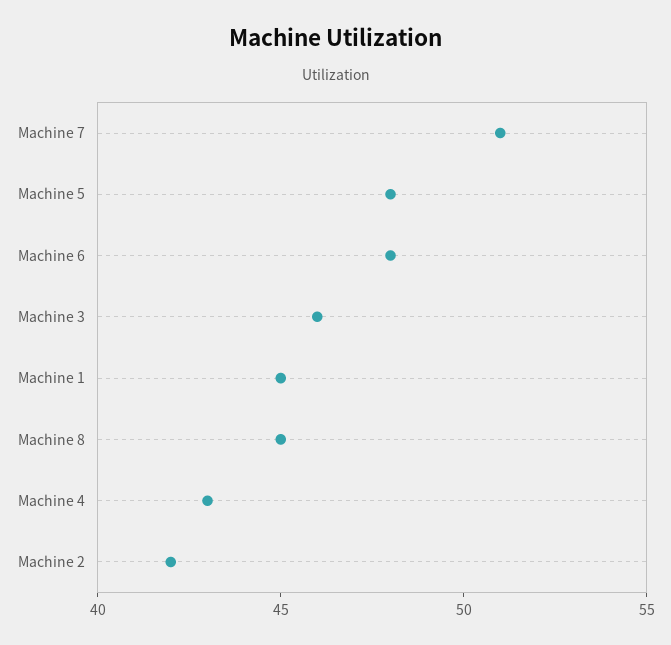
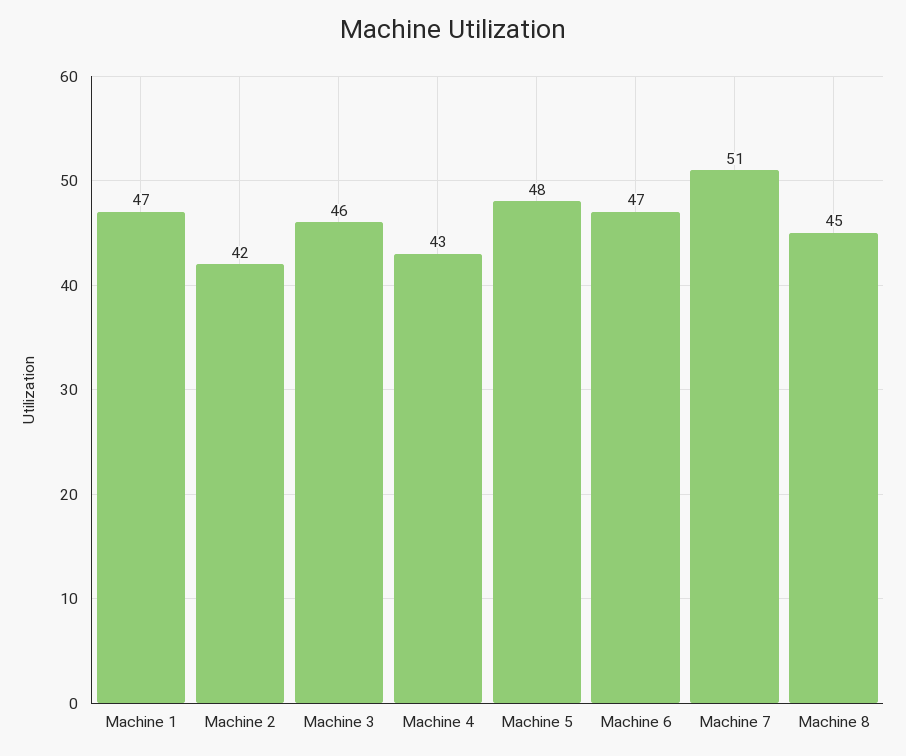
  {
    "Machine 7": 51,
    "Machine 5": 48,
-   "Machine 6": 48,
+   "Machine 6": 47,
    "Machine 3": 46,
-   "Machine 1": 45,
+   "Machine 1": 47,
    "Machine 8": 45,
    "Machine 4": 43,
    "Machine 2": 42
  }

